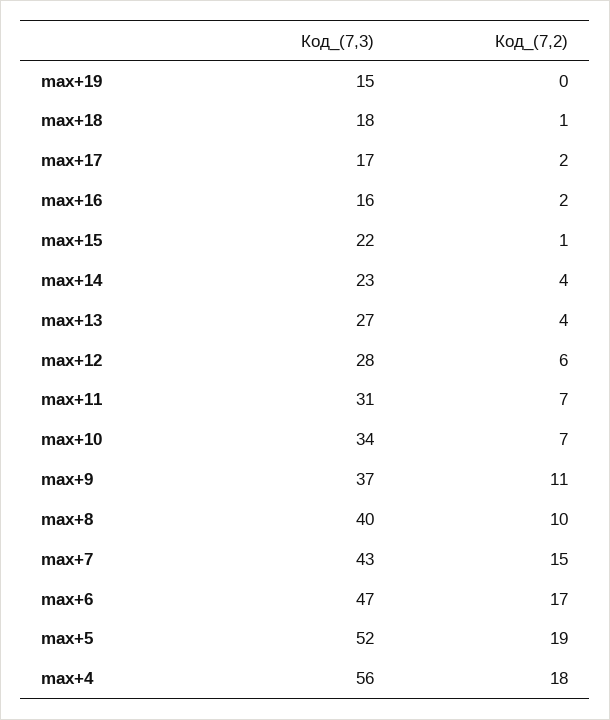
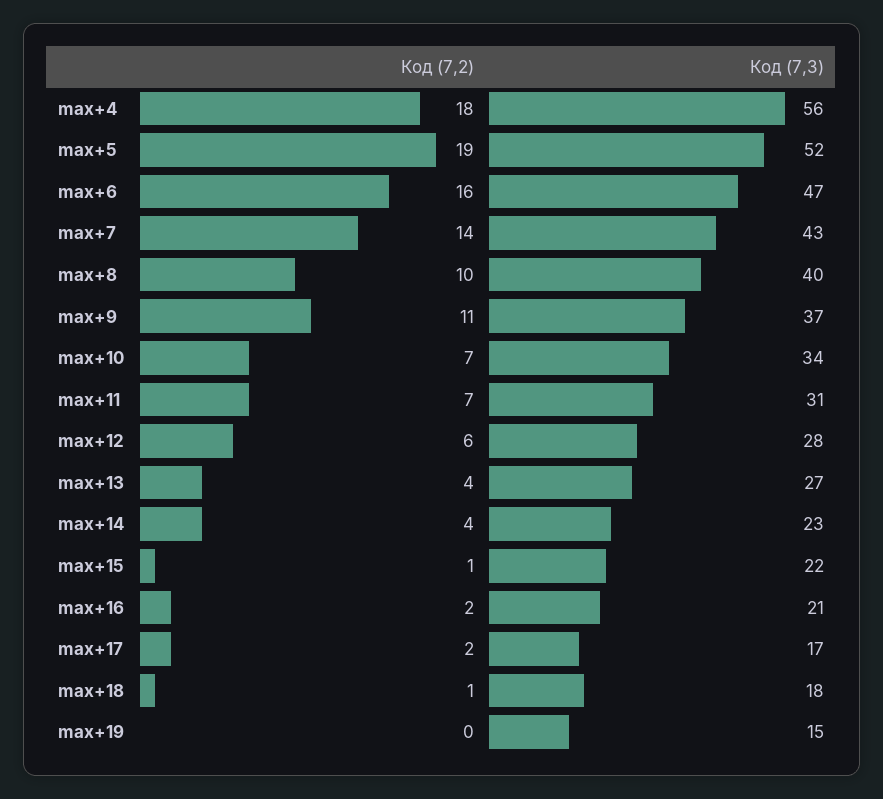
  {
    "Код_(7,3)": {
      "max+19": 15,
      "max+18": 18,
      "max+17": 17,
-     "max+16": 16,
+     "max+16": 21,
      "max+15": 22,
      "max+14": 23,
      "max+13": 27,
      "max+12": 28,
      "max+11": 31,
      "max+10": 34,
      "max+9": 37,
      "max+8": 40,
      "max+7": 43,
      "max+6": 47,
      "max+5": 52,
      "max+4": 56
    },
    "Код_(7,2)": {
      "max+19": 0,
      "max+18": 1,
      "max+17": 2,
      "max+16": 2,
      "max+15": 1,
      "max+14": 4,
      "max+13": 4,
      "max+12": 6,
      "max+11": 7,
      "max+10": 7,
      "max+9": 11,
      "max+8": 10,
-     "max+7": 15,
+     "max+7": 14,
-     "max+6": 17,
+     "max+6": 16,
      "max+5": 19,
      "max+4": 18
    }
  }

